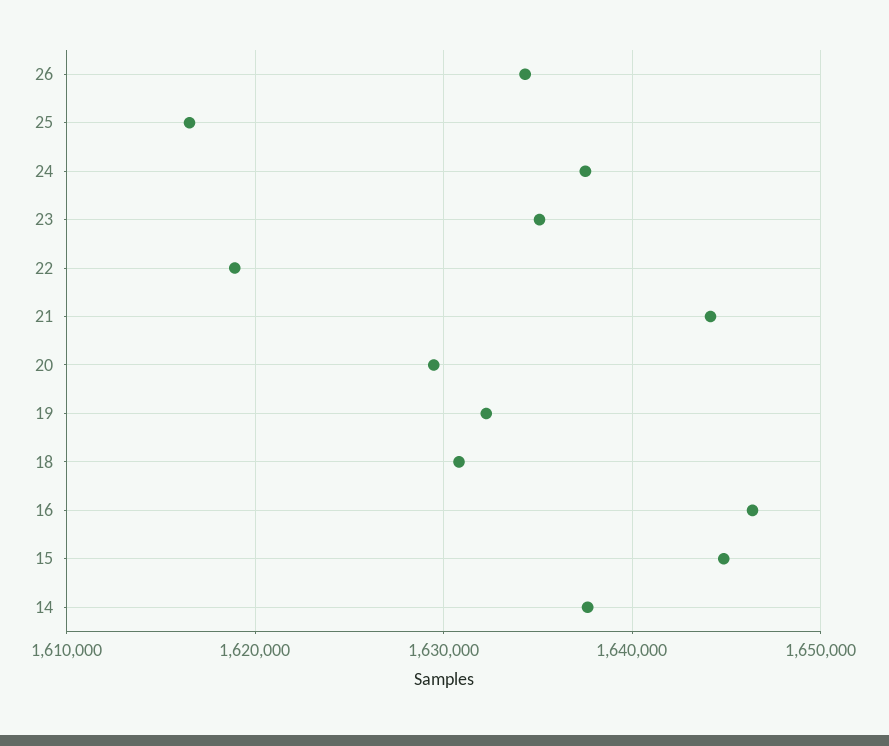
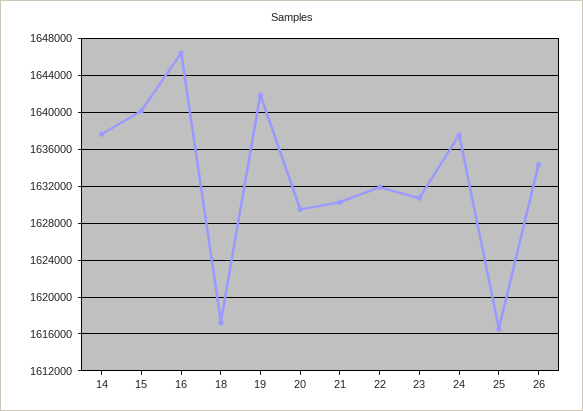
  {
    "26": 1634000,
    "25": 1617000,
    "24": 1638000,
-   "23": 1635000,
+   "23": 1631000,
-   "22": 1619000,
+   "22": 1632000,
-   "21": 1644000,
+   "21": 1630000,
    "20": 1629000,
-   "19": 1632000,
+   "19": 1642000,
-   "18": 1631000,
+   "18": 1617000,
    "16": 1646000,
-   "15": 1645000,
+   "15": 1640000,
    "14": 1638000
  }

